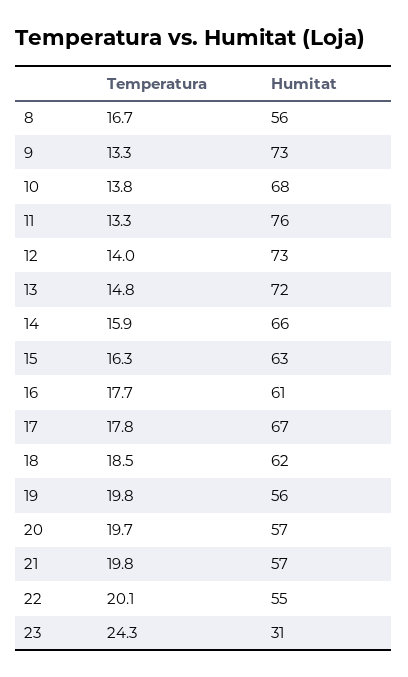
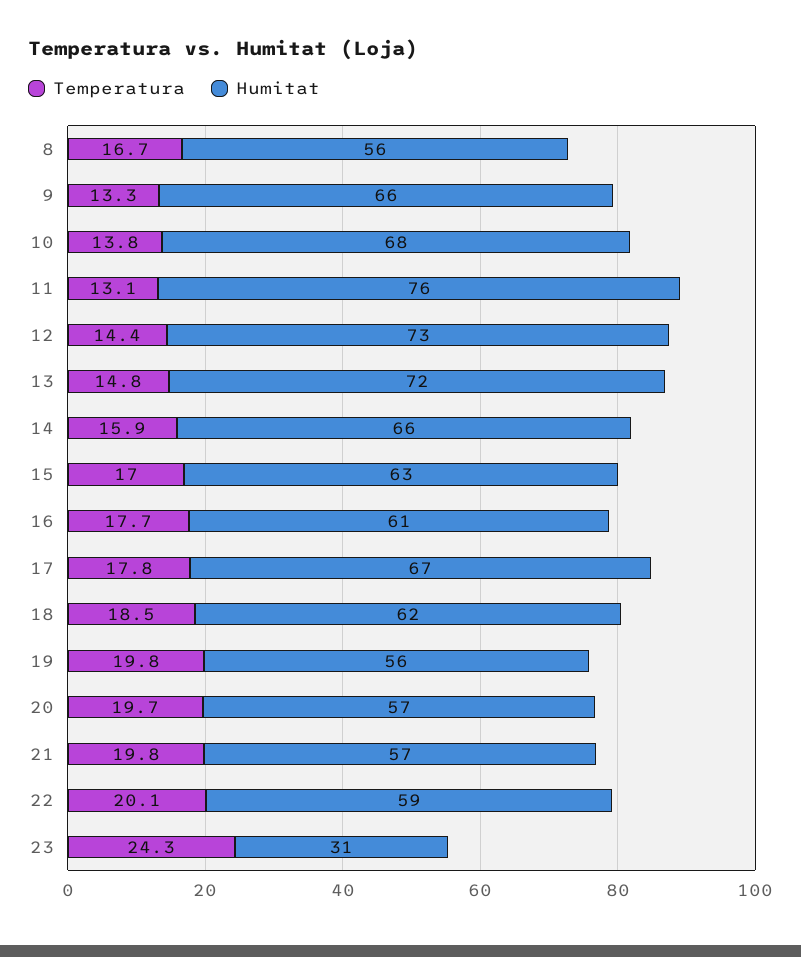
  {
    "Temperatura": {
      "8": 16.7,
      "9": 13.3,
      "10": 13.8,
-     "11": 13.3,
+     "11": 13.1,
-     "12": 14,
+     "12": 14.4,
      "13": 14.8,
      "14": 15.9,
-     "15": 16.3,
+     "15": 17,
      "16": 17.7,
      "17": 17.8,
      "18": 18.5,
      "19": 19.8,
      "20": 19.7,
      "21": 19.8,
      "22": 20.1,
      "23": 24.3
    },
    "Humitat": {
      "8": 56,
-     "9": 73,
+     "9": 66,
      "10": 68,
      "11": 76,
      "12": 73,
      "13": 72,
      "14": 66,
      "15": 63,
      "16": 61,
      "17": 67,
      "18": 62,
      "19": 56,
      "20": 57,
      "21": 57,
-     "22": 55,
+     "22": 59,
      "23": 31
    }
  }

